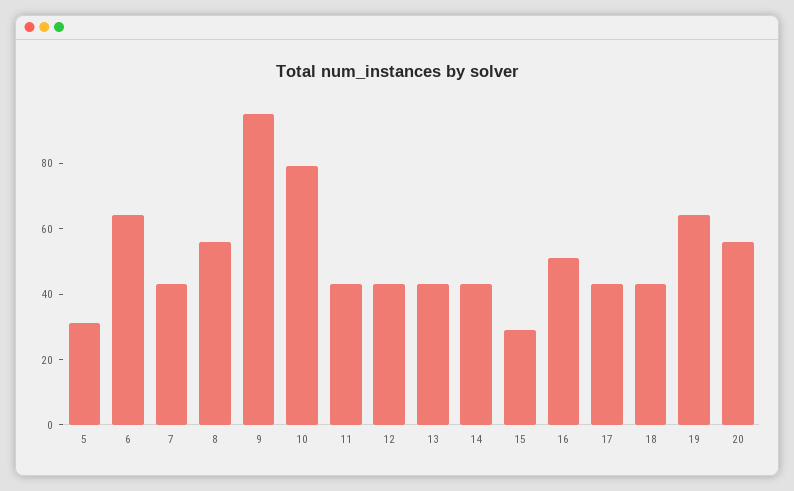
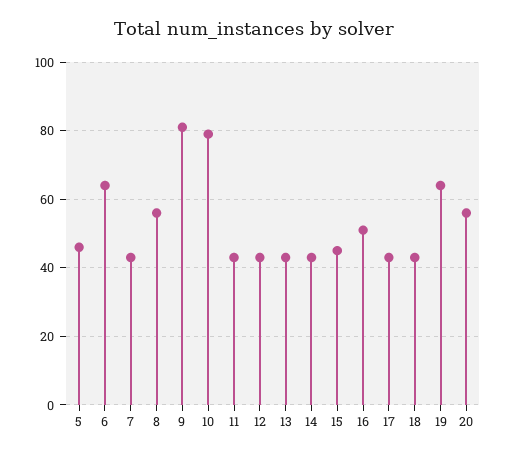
  {
-   "5": 30,
+   "5": 45,
    "6": 65,
    "7": 45,
    "8": 55,
-   "9": 95,
+   "9": 80,
    "10": 80,
    "11": 45,
    "12": 45,
    "13": 45,
    "14": 45,
-   "15": 30,
+   "15": 45,
    "16": 50,
    "17": 45,
    "18": 45,
    "19": 65,
    "20": 55
  }

